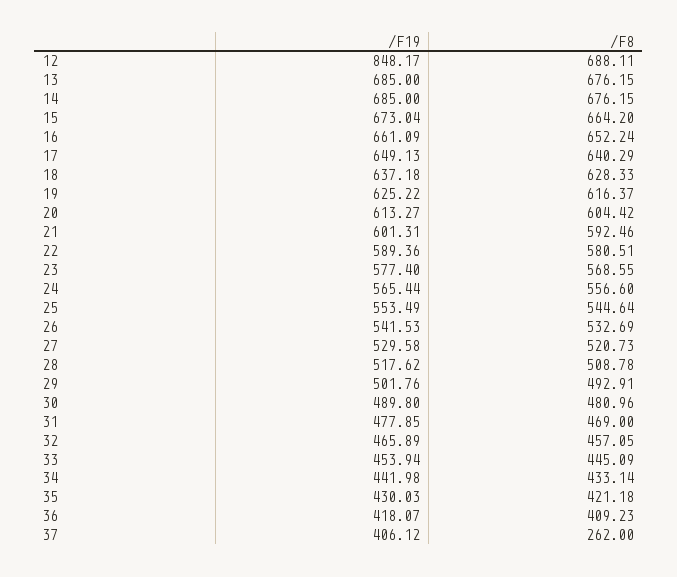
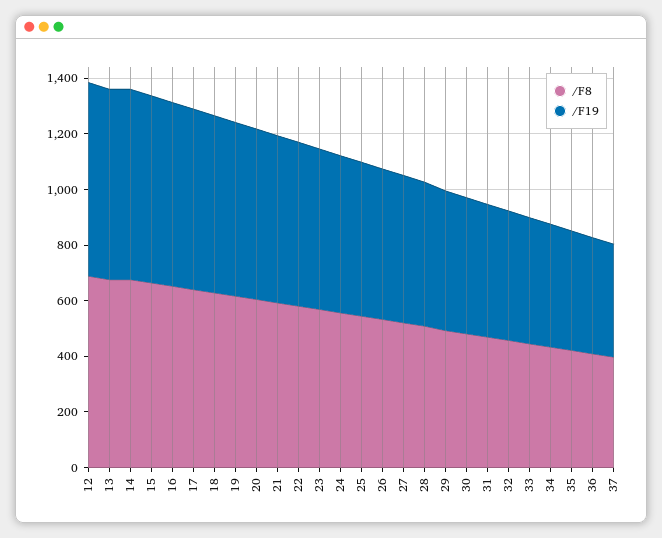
  {
    "/F19": {
-     "12": 848.17,
+     "12": 700,
      "13": 685,
      "14": 685,
      "15": 673.04,
      "16": 661.09,
      "17": 649.13,
      "18": 637.18,
      "19": 625.22,
      "20": 613.27,
      "21": 601.31,
      "22": 589.36,
      "23": 577.4,
      "24": 565.44,
      "25": 553.49,
      "26": 541.53,
      "27": 529.58,
      "28": 517.62,
      "29": 501.76,
      "30": 489.8,
      "31": 477.85,
      "32": 465.89,
      "33": 453.94,
      "34": 441.98,
      "35": 430.03,
      "36": 418.07,
      "37": 406.12
    },
    "/F8": {
      "12": 688.11,
      "13": 676.15,
      "14": 676.15,
      "15": 664.2,
      "16": 652.24,
      "17": 640.29,
      "18": 628.33,
      "19": 616.37,
      "20": 604.42,
      "21": 592.46,
      "22": 580.51,
      "23": 568.55,
      "24": 556.6,
      "25": 544.64,
      "26": 532.69,
      "27": 520.73,
      "28": 508.78,
      "29": 492.91,
      "30": 480.96,
      "31": 469,
      "32": 457.05,
      "33": 445.09,
      "34": 433.14,
      "35": 421.18,
      "36": 409.23,
-     "37": 262
+     "37": 400
    }
  }

